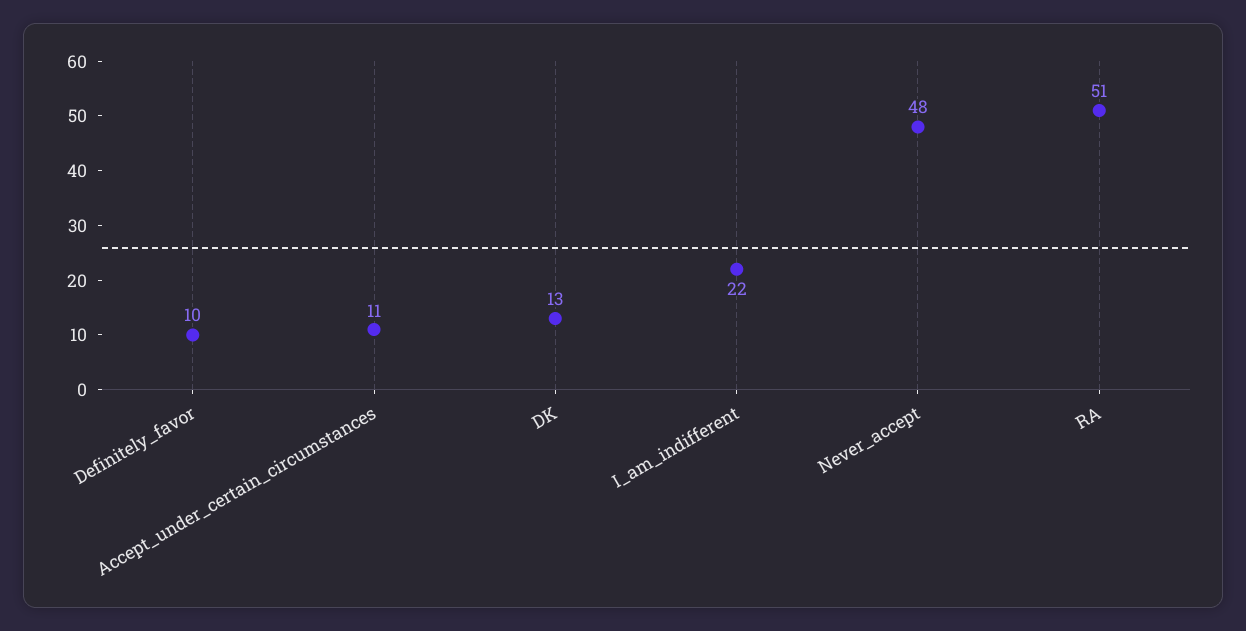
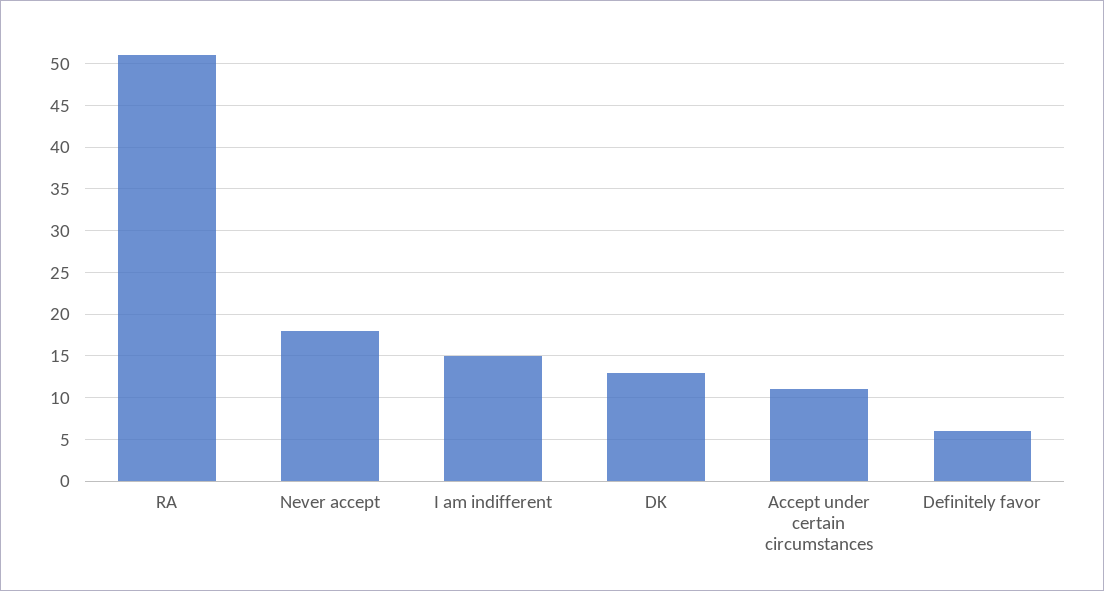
  {
-   "Definitely_favor": 10,
+   "Definitely_favor": 6,
    "Accept_under_certain_circumstances": 11,
    "DK": 13,
-   "I_am_indifferent": 22,
+   "I_am_indifferent": 15,
-   "Never_accept": 48,
+   "Never_accept": 18,
    "RA": 51
  }

